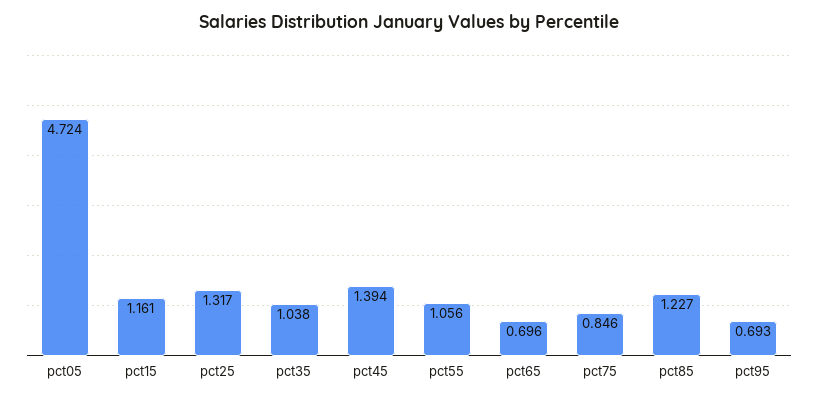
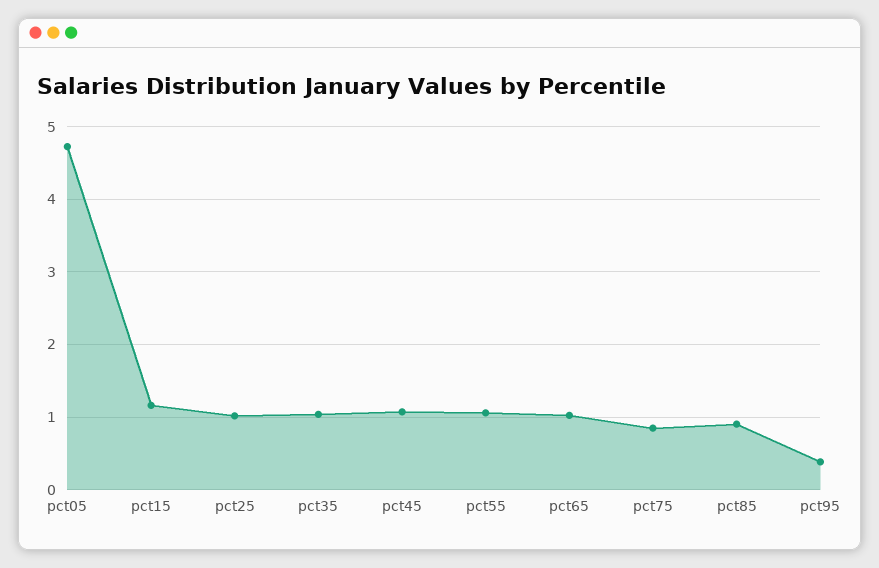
  {
    "pct05": 4.724,
    "pct15": 1.161,
-   "pct25": 1.317,
+   "pct25": 1,
    "pct35": 1.038,
-   "pct45": 1.394,
+   "pct45": 1.1,
    "pct55": 1.056,
-   "pct65": 0.696,
+   "pct65": 1,
    "pct75": 0.846,
-   "pct85": 1.227,
+   "pct85": 0.9,
-   "pct95": 0.693
+   "pct95": 0.4
  }

